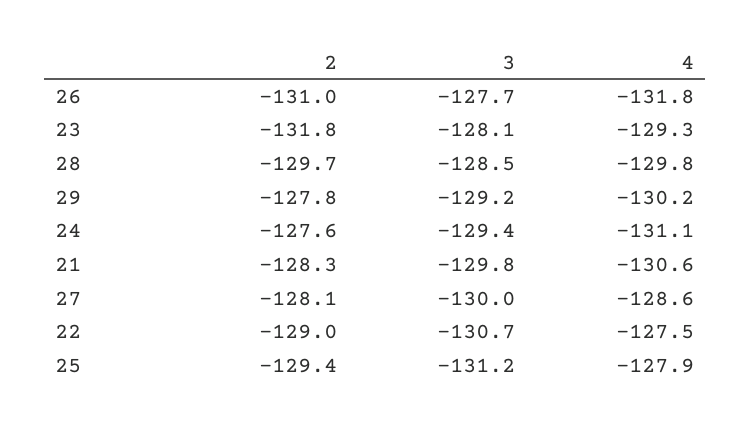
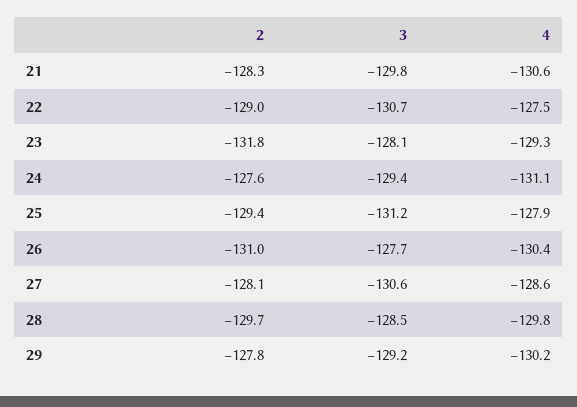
  {
    "2": {
      "26": -131,
      "23": -131.8,
      "28": -129.7,
      "29": -127.8,
      "24": -127.6,
      "21": -128.3,
      "27": -128.1,
      "22": -129,
      "25": -129.4
    },
    "3": {
      "26": -127.7,
      "23": -128.1,
      "28": -128.5,
      "29": -129.2,
      "24": -129.4,
      "21": -129.8,
-     "27": -130,
+     "27": -130.6,
      "22": -130.7,
      "25": -131.2
    },
    "4": {
-     "26": -131.8,
+     "26": -130.4,
      "23": -129.3,
      "28": -129.8,
      "29": -130.2,
      "24": -131.1,
      "21": -130.6,
      "27": -128.6,
      "22": -127.5,
      "25": -127.9
    }
  }

